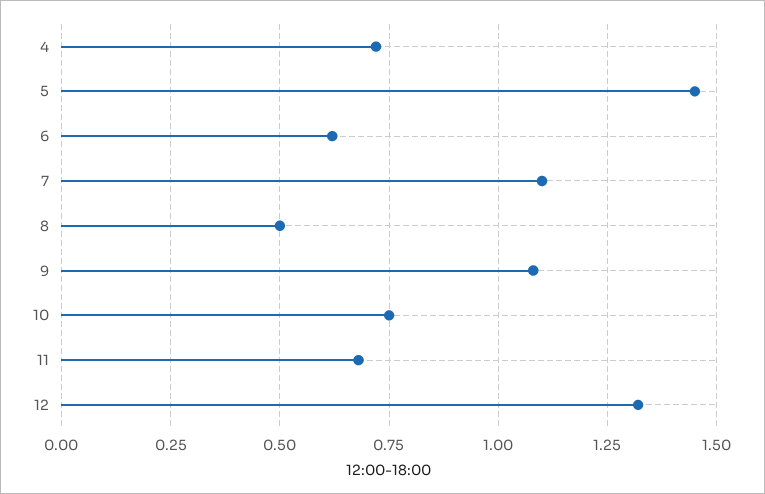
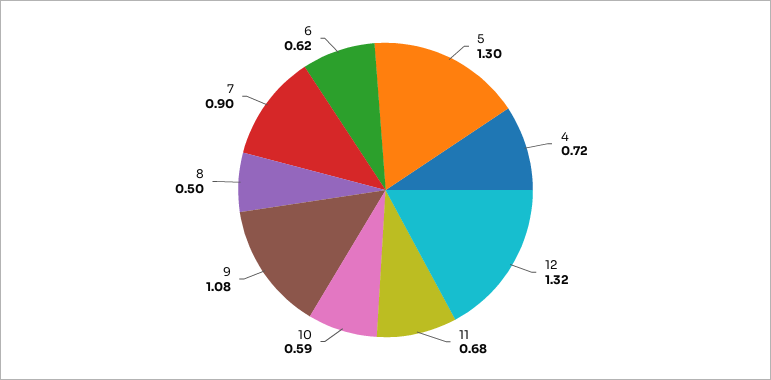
  {
    "4": 0.72,
-   "5": 1.45,
+   "5": 1.3,
    "6": 0.62,
-   "7": 1.1,
+   "7": 0.9,
    "8": 0.5,
    "9": 1.08,
-   "10": 0.75,
+   "10": 0.59,
    "11": 0.68,
    "12": 1.32
  }

